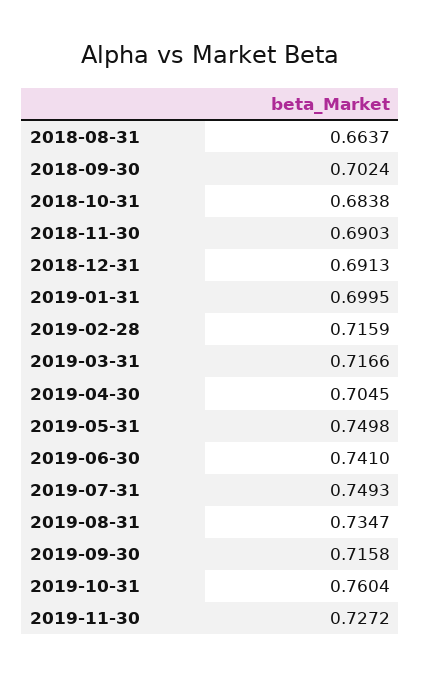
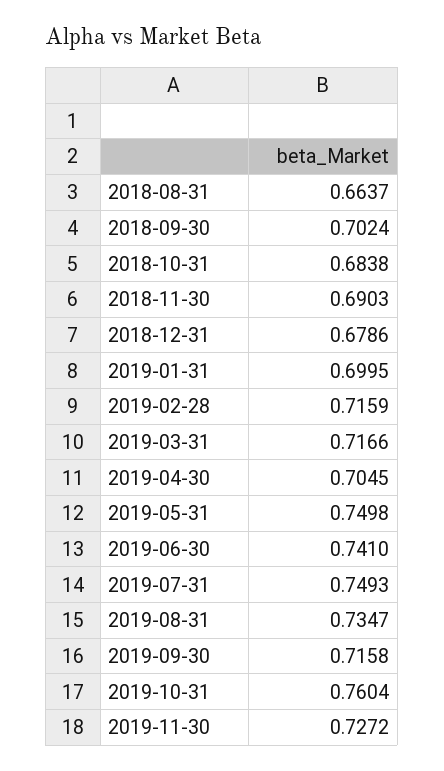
  {
    "2018-08-31": 0.6637,
    "2018-09-30": 0.7024,
    "2018-10-31": 0.6838,
    "2018-11-30": 0.6903,
-   "2018-12-31": 0.6913,
+   "2018-12-31": 0.6786,
    "2019-01-31": 0.6995,
    "2019-02-28": 0.7159,
    "2019-03-31": 0.7166,
    "2019-04-30": 0.7045,
    "2019-05-31": 0.7498,
    "2019-06-30": 0.741,
    "2019-07-31": 0.7493,
    "2019-08-31": 0.7347,
    "2019-09-30": 0.7158,
    "2019-10-31": 0.7604,
    "2019-11-30": 0.7272
  }

